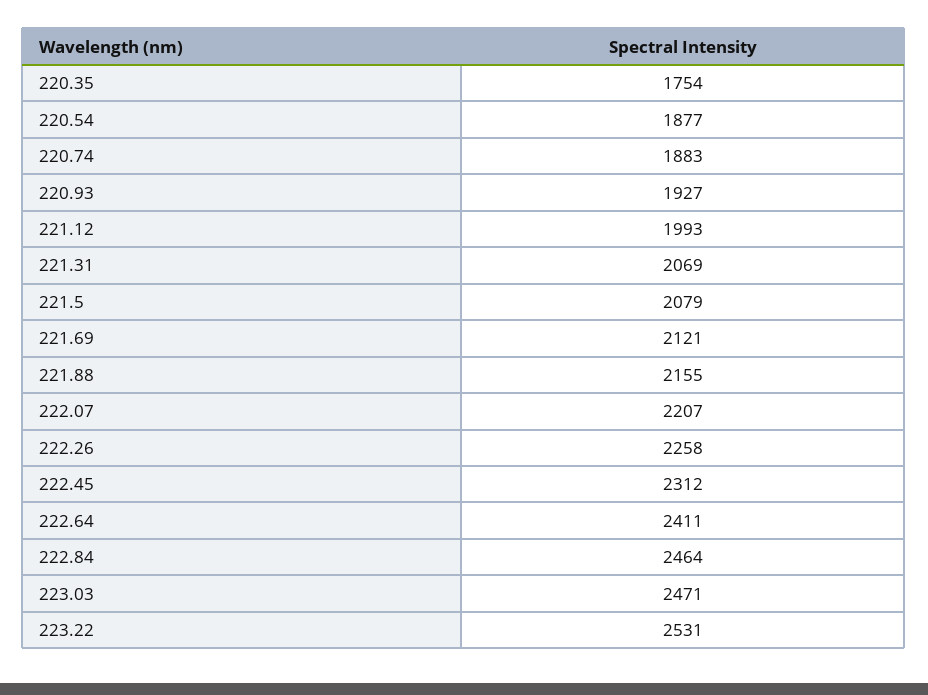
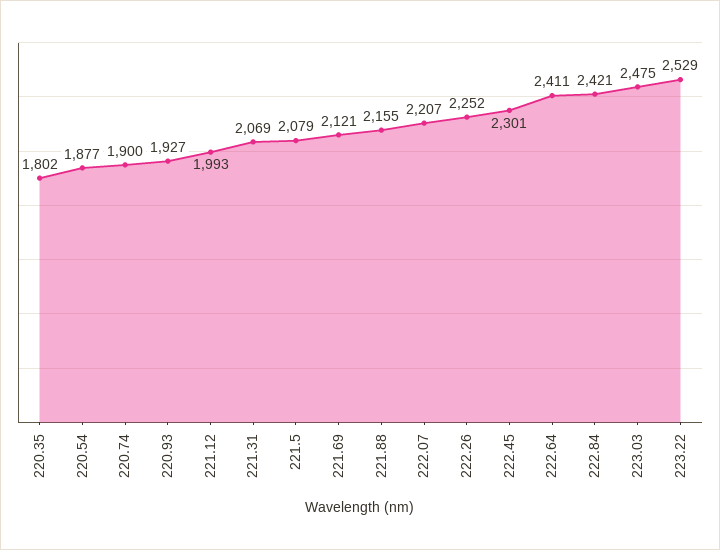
  {
-   "220.35": 1754,
+   "220.35": 1802,
    "220.54": 1877,
-   "220.74": 1883,
+   "220.74": 1900,
    "220.93": 1927,
    "221.12": 1993,
    "221.31": 2069,
    "221.5": 2079,
    "221.69": 2121,
    "221.88": 2155,
    "222.07": 2207,
-   "222.26": 2258,
+   "222.26": 2252,
-   "222.45": 2312,
+   "222.45": 2301,
    "222.64": 2411,
-   "222.84": 2464,
+   "222.84": 2421,
-   "223.03": 2471,
+   "223.03": 2475,
-   "223.22": 2531
+   "223.22": 2529
  }

